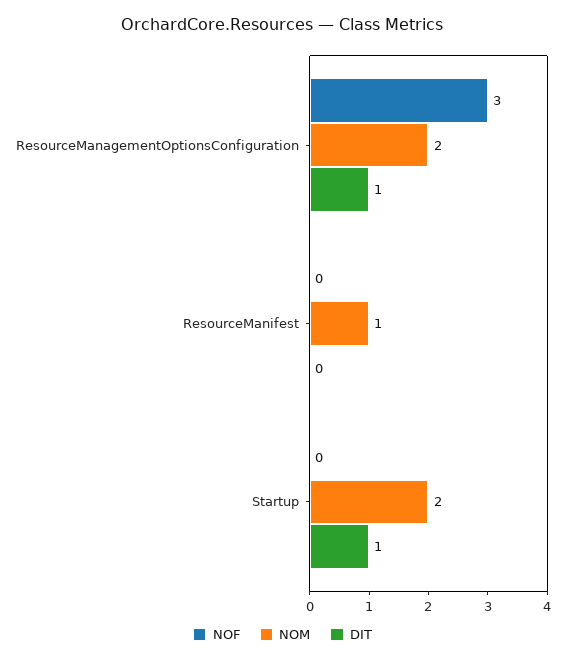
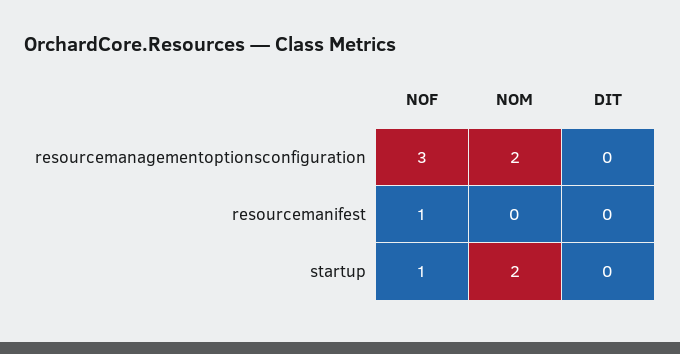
  {
    "NOF": {
      "ResourceManagementOptionsConfiguration": 3,
-     "ResourceManifest": 0,
+     "ResourceManifest": 1,
-     "Startup": 0
+     "Startup": 1
    },
    "NOM": {
      "ResourceManagementOptionsConfiguration": 2,
-     "ResourceManifest": 1,
+     "ResourceManifest": 0,
      "Startup": 2
    },
    "DIT": {
-     "ResourceManagementOptionsConfiguration": 1,
+     "ResourceManagementOptionsConfiguration": 0,
      "ResourceManifest": 0,
-     "Startup": 1
+     "Startup": 0
    }
  }

